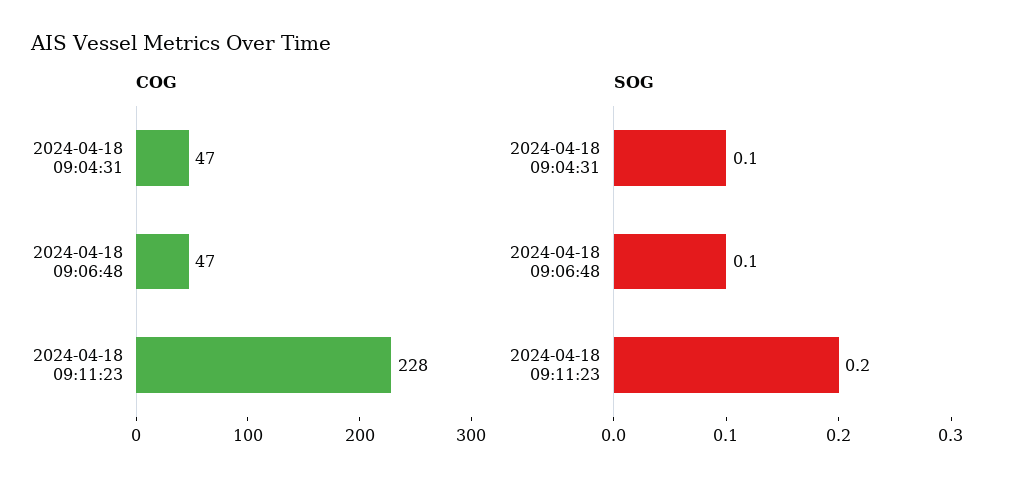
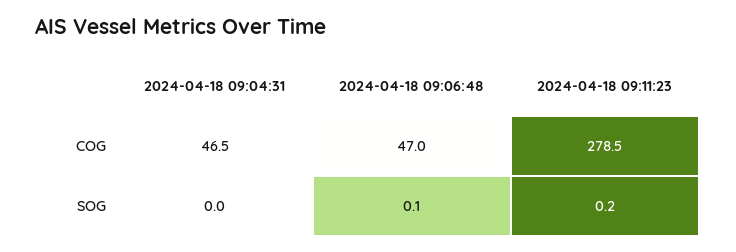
  {
    "COG": {
      "2024-04-18 09:04:31": 46.5,
      "2024-04-18 09:06:48": 47,
-     "2024-04-18 09:11:23": 228
+     "2024-04-18 09:11:23": 278.5
    },
    "SOG": {
-     "2024-04-18 09:04:31": 0.1,
+     "2024-04-18 09:04:31": 0,
      "2024-04-18 09:06:48": 0.1,
      "2024-04-18 09:11:23": 0.2
    }
  }

